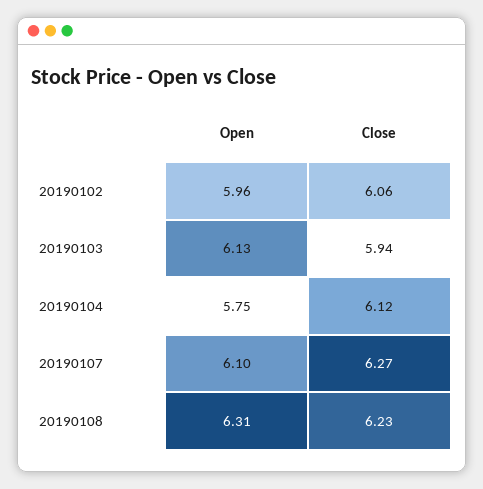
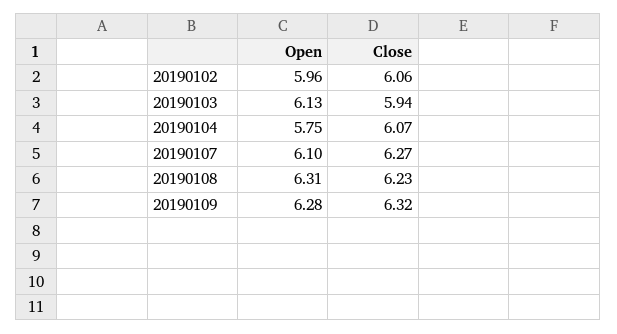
  {
    "Open": {
      "20190102": 5.96,
      "20190103": 6.13,
      "20190104": 5.75,
      "20190107": 6.1,
-     "20190108": 6.31
+     "20190108": 6.31,
+     "20190109": 6.28
    },
    "Close": {
      "20190102": 6.06,
      "20190103": 5.94,
-     "20190104": 6.12,
+     "20190104": 6.07,
      "20190107": 6.27,
-     "20190108": 6.23
+     "20190108": 6.23,
+     "20190109": 6.32
    }
  }

